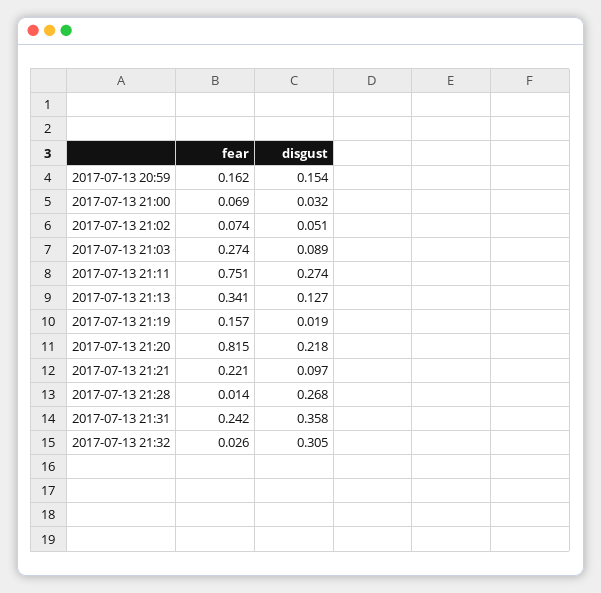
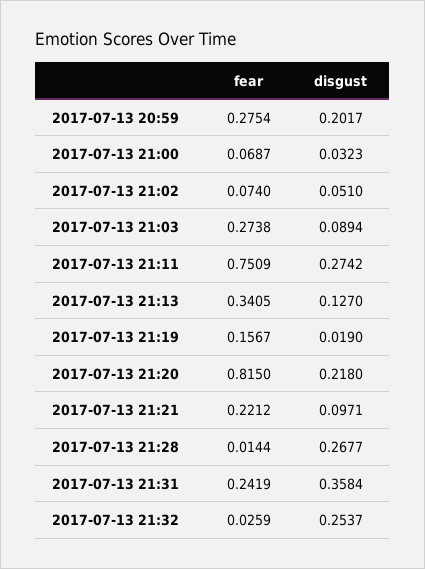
  {
    "fear": {
-     "2017-07-13 20:59": 0.162,
+     "2017-07-13 20:59": 0.2754,
      "2017-07-13 21:00": 0.0687,
      "2017-07-13 21:02": 0.074,
      "2017-07-13 21:03": 0.2738,
      "2017-07-13 21:11": 0.7509,
      "2017-07-13 21:13": 0.3405,
      "2017-07-13 21:19": 0.1567,
      "2017-07-13 21:20": 0.815,
      "2017-07-13 21:21": 0.2212,
      "2017-07-13 21:28": 0.0144,
      "2017-07-13 21:31": 0.2419,
      "2017-07-13 21:32": 0.0259
    },
    "disgust": {
-     "2017-07-13 20:59": 0.154,
+     "2017-07-13 20:59": 0.2017,
      "2017-07-13 21:00": 0.0323,
      "2017-07-13 21:02": 0.051,
      "2017-07-13 21:03": 0.0894,
      "2017-07-13 21:11": 0.2742,
      "2017-07-13 21:13": 0.127,
      "2017-07-13 21:19": 0.019,
      "2017-07-13 21:20": 0.218,
      "2017-07-13 21:21": 0.0971,
      "2017-07-13 21:28": 0.2677,
      "2017-07-13 21:31": 0.3584,
-     "2017-07-13 21:32": 0.305
+     "2017-07-13 21:32": 0.2537
    }
  }

